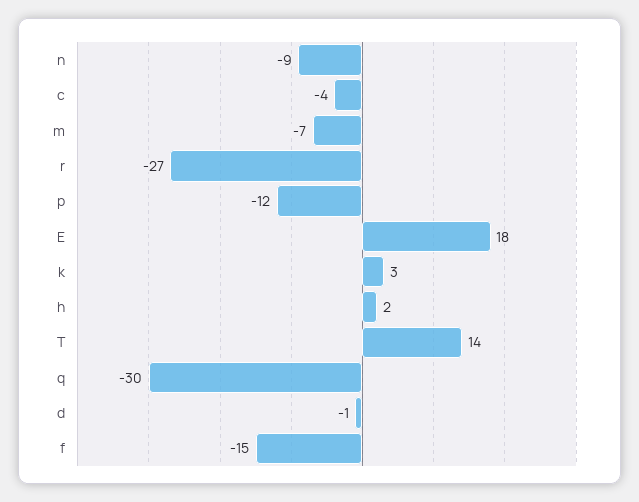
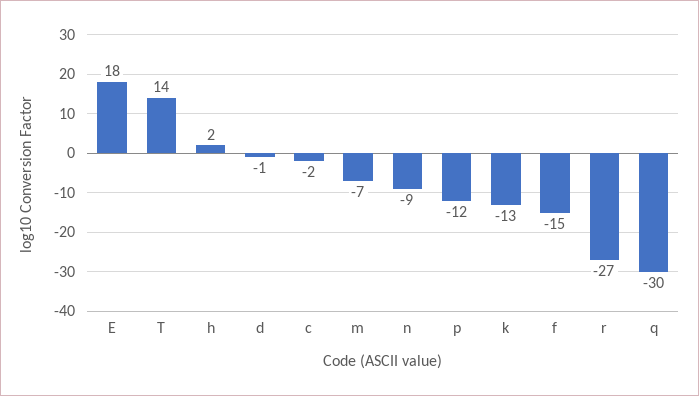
  {
    "n": -9,
-   "c": -4,
+   "c": -2,
    "m": -7,
    "r": -27,
    "p": -12,
    "E": 18,
-   "k": 3,
+   "k": -13,
    "h": 2,
    "T": 14,
    "q": -30,
    "d": -1,
    "f": -15
  }

